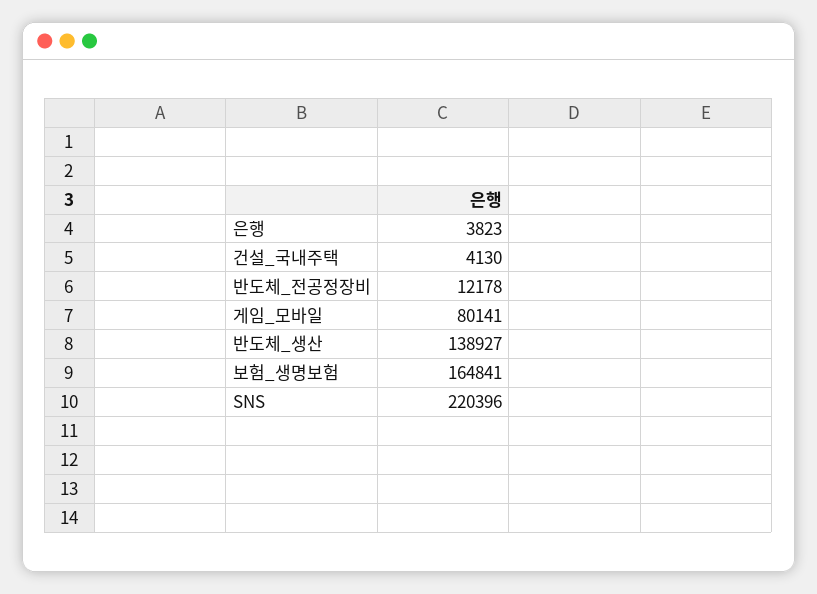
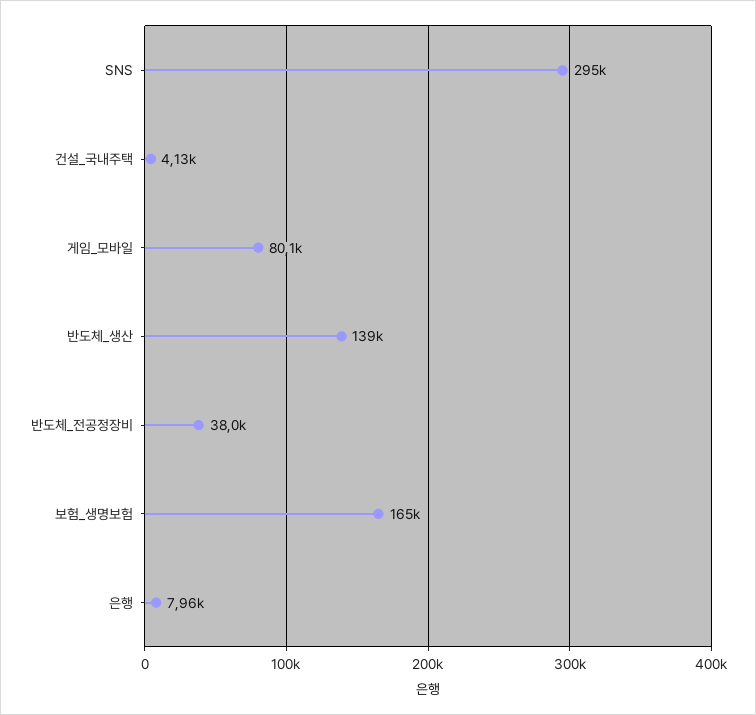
  {
-   "은행": 3823,
+   "은행": 7960,
    "건설_국내주택": 4130,
-   "반도체_전공정장비": 12178,
+   "반도체_전공정장비": 38000,
    "게임_모바일": 80141,
    "반도체_생산": 138927,
    "보험_생명보험": 164841,
-   "SNS": 220396
+   "SNS": 295000
  }

